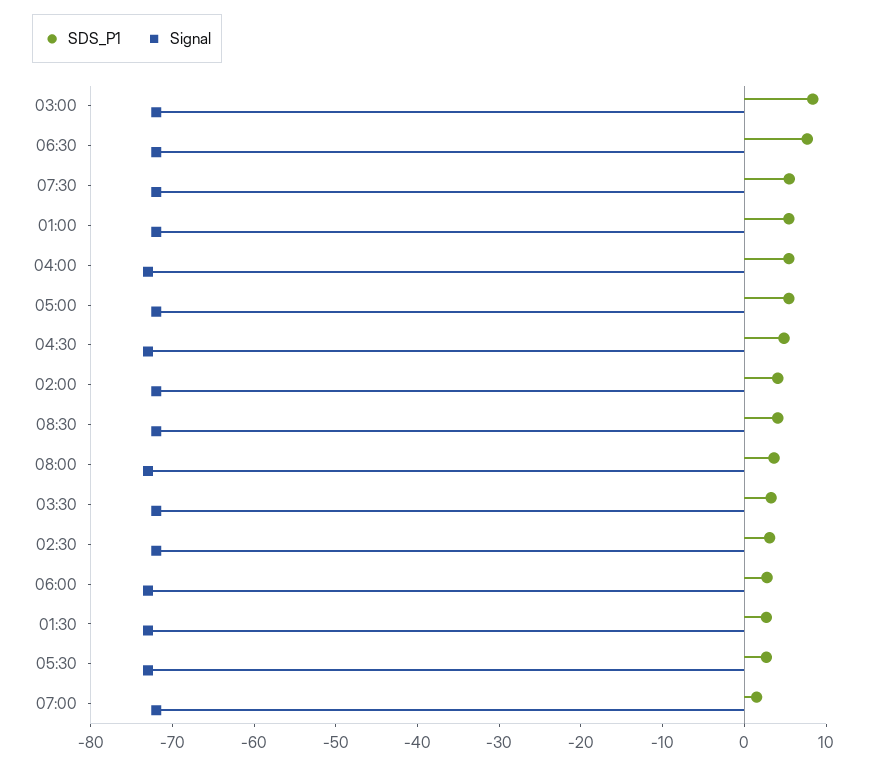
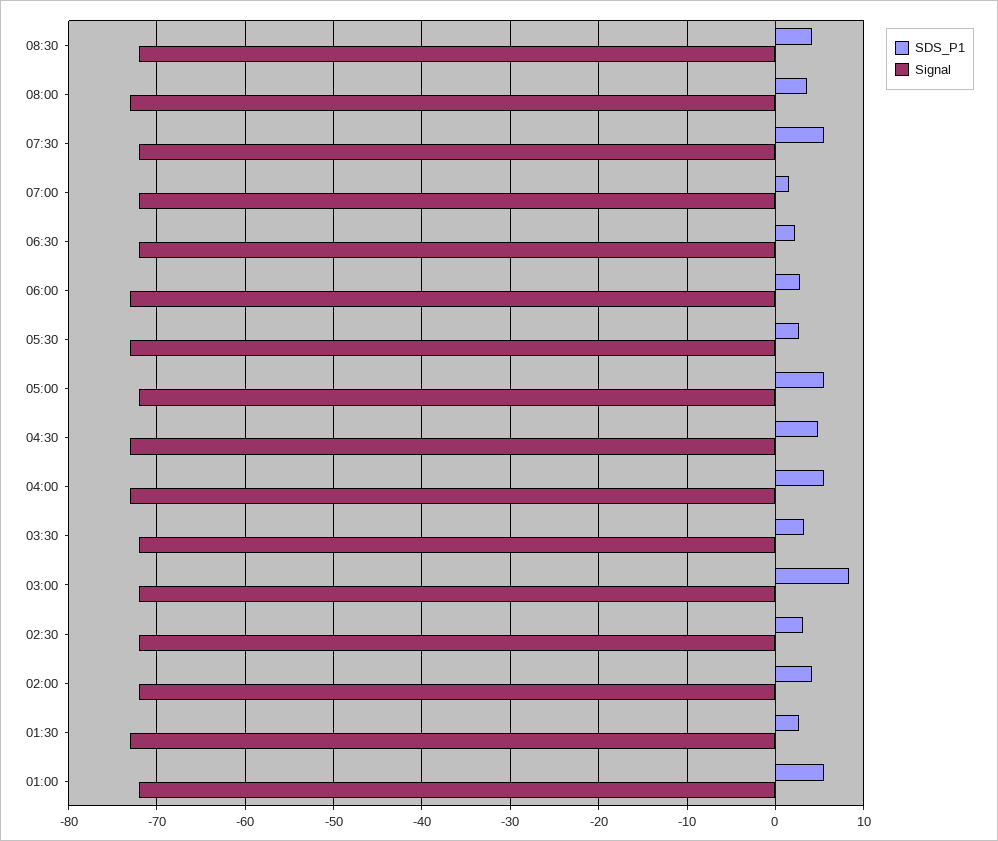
  {
    "SDS_P1": {
      "03:00": 8,
-     "06:30": 8,
+     "06:30": 2,
      "07:30": 6,
      "01:00": 5,
      "04:00": 5,
      "05:00": 5,
      "04:30": 5,
      "02:00": 4,
      "08:30": 4,
      "08:00": 4,
      "03:30": 3,
      "02:30": 3,
      "06:00": 3,
      "01:30": 3,
      "05:30": 3,
      "07:00": 2
    },
    "Signal": {
      "03:00": -72,
      "06:30": -72,
      "07:30": -72,
      "01:00": -72,
      "04:00": -73,
      "05:00": -72,
      "04:30": -73,
      "02:00": -72,
      "08:30": -72,
      "08:00": -73,
      "03:30": -72,
      "02:30": -72,
      "06:00": -73,
      "01:30": -73,
      "05:30": -73,
      "07:00": -72
    }
  }

